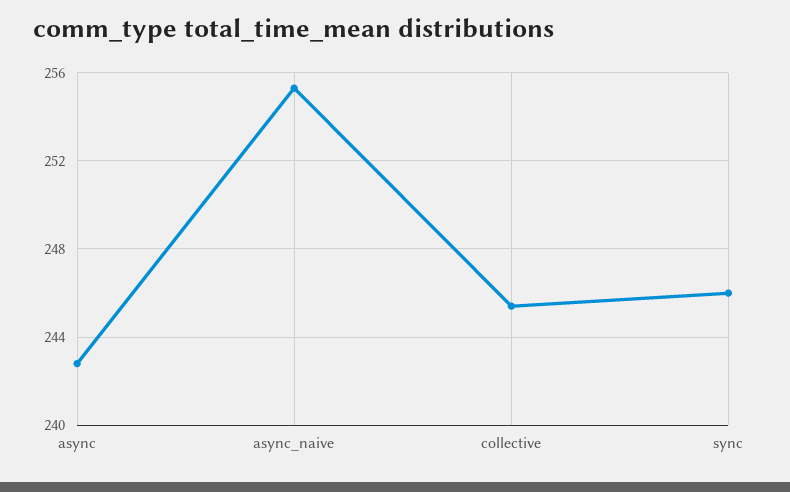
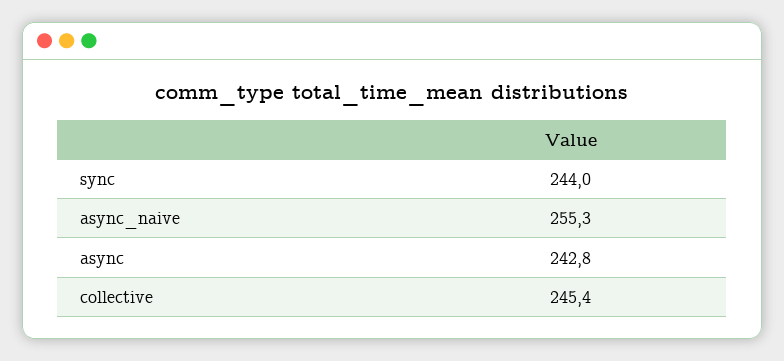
  {
    "async": 242.8,
    "async_naive": 255.3,
    "collective": 245.4,
-   "sync": 246
+   "sync": 244
  }

